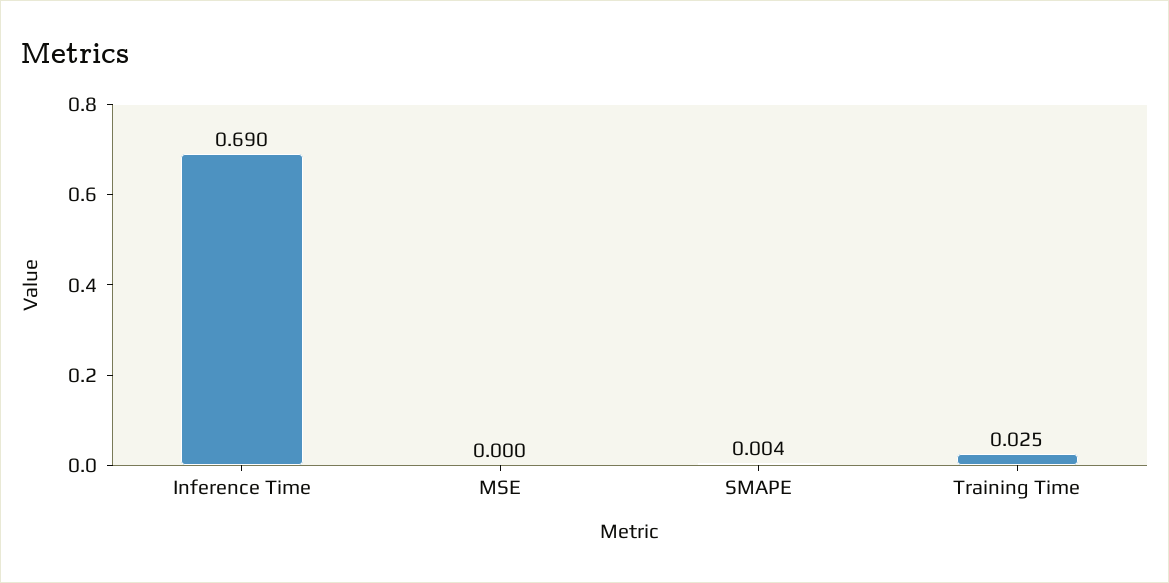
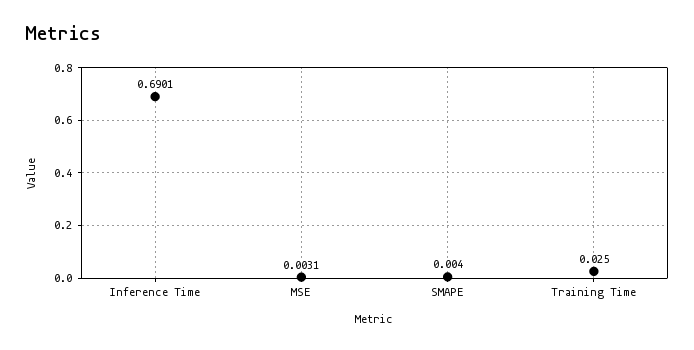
  {
    "Inference Time": 0.6901,
-   "MSE": 0,
+   "MSE": 0.0031,
    "SMAPE": 0.004,
    "Training Time": 0.025
  }

